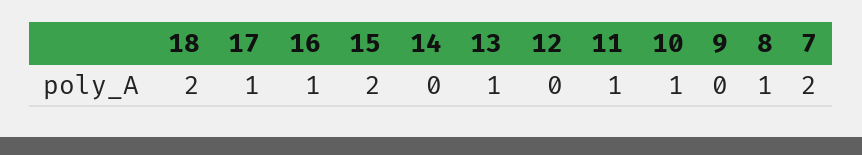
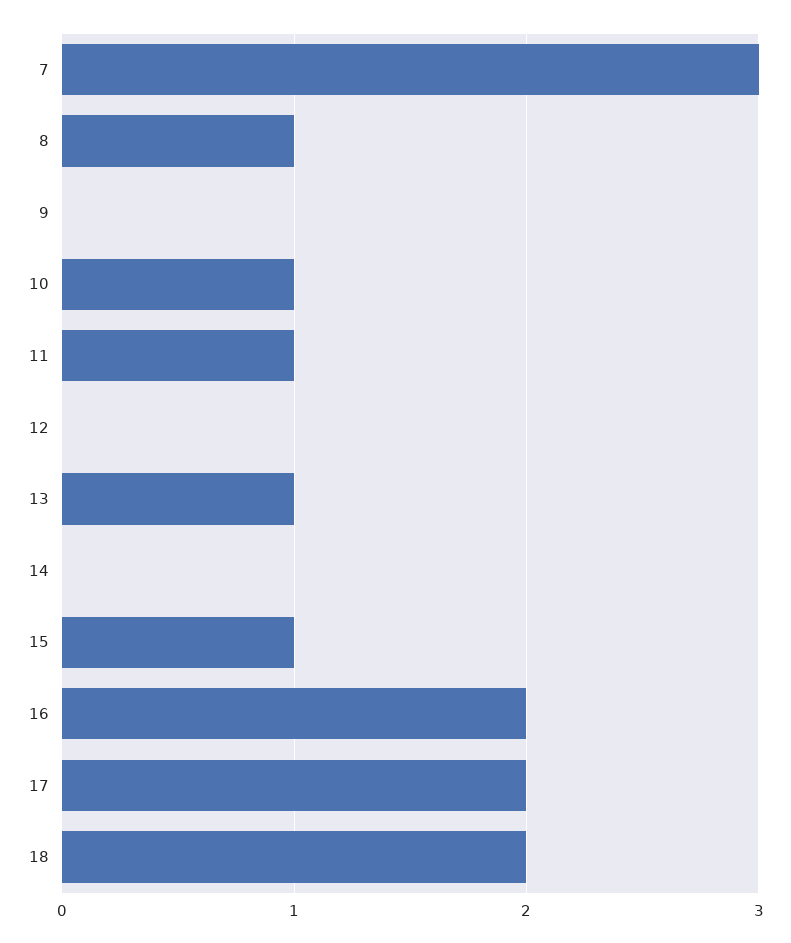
  {
    "18": 2,
-   "17": 1,
+   "17": 2,
-   "16": 1,
+   "16": 2,
-   "15": 2,
+   "15": 1,
    "14": 0,
    "13": 1,
    "12": 0,
    "11": 1,
    "10": 1,
    "9": 0,
    "8": 1,
-   "7": 2
+   "7": 3
  }

